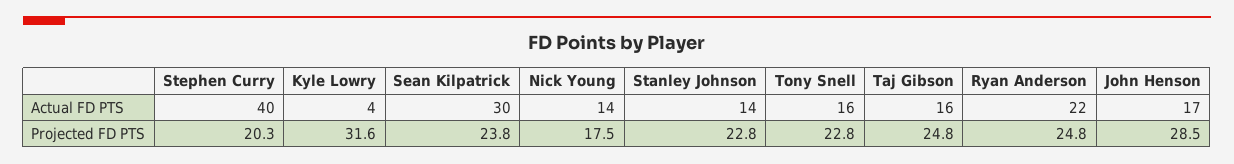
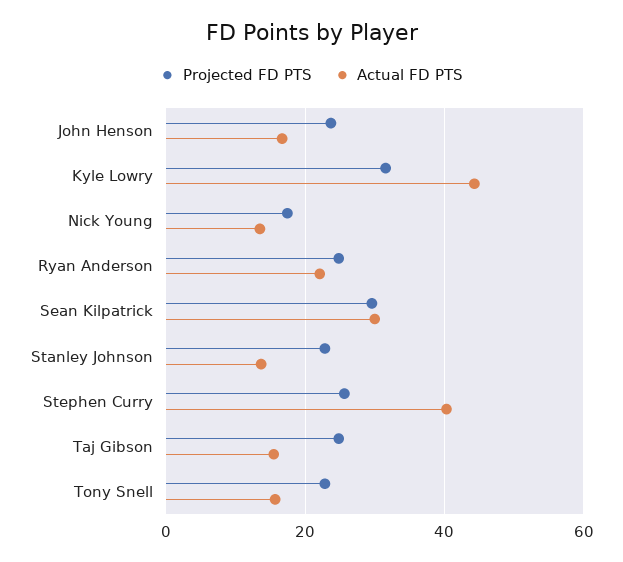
  {
    "Actual FD PTS": {
      "Stephen Curry": 40,
-     "Kyle Lowry": 4,
+     "Kyle Lowry": 44,
      "Sean Kilpatrick": 30,
      "Nick Young": 14,
      "Stanley Johnson": 14,
      "Tony Snell": 16,
      "Taj Gibson": 16,
      "Ryan Anderson": 22,
      "John Henson": 17
    },
    "Projected FD PTS": {
-     "Stephen Curry": 20.3,
+     "Stephen Curry": 26,
      "Kyle Lowry": 31.6,
-     "Sean Kilpatrick": 23.8,
+     "Sean Kilpatrick": 30,
      "Nick Young": 17.5,
      "Stanley Johnson": 22.8,
      "Tony Snell": 22.8,
      "Taj Gibson": 24.8,
      "Ryan Anderson": 24.8,
-     "John Henson": 28.5
+     "John Henson": 24
    }
  }

